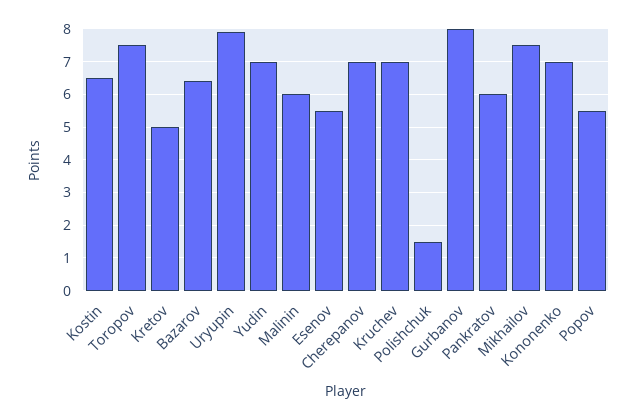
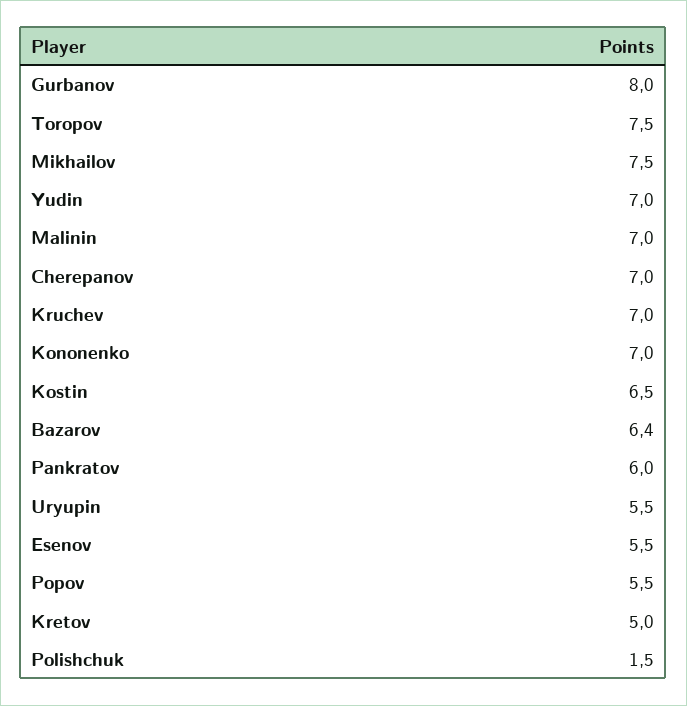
  {
    "Kostin": 6.5,
    "Toropov": 7.5,
    "Kretov": 5,
    "Bazarov": 6.4,
-   "Uryupin": 8,
+   "Uryupin": 5.5,
    "Yudin": 7,
-   "Malinin": 6,
+   "Malinin": 7,
    "Esenov": 5.5,
    "Cherepanov": 7,
    "Kruchev": 7,
    "Polishchuk": 1.5,
    "Gurbanov": 8,
    "Pankratov": 6,
    "Mikhailov": 7.5,
    "Kononenko": 7,
    "Popov": 5.5
  }

